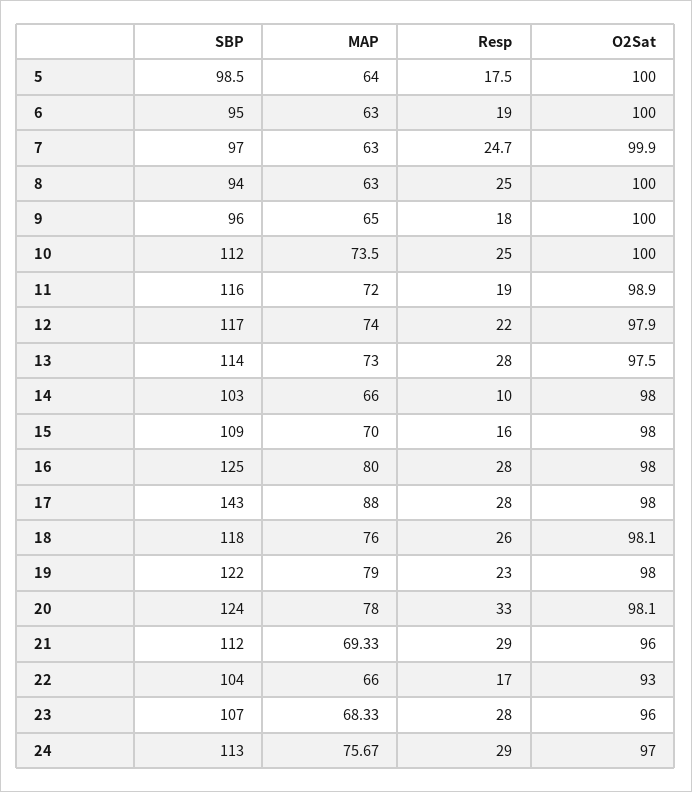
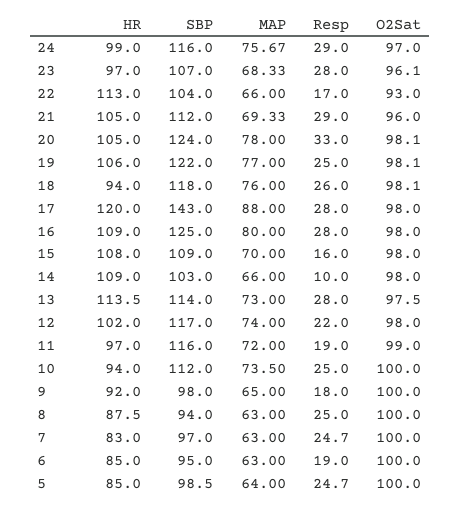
  {
    "SBP": {
      "5": 98.5,
      "6": 95,
      "7": 97,
      "8": 94,
-     "9": 96,
+     "9": 98,
      "10": 112,
      "11": 116,
      "12": 117,
      "13": 114,
      "14": 103,
      "15": 109,
      "16": 125,
      "17": 143,
      "18": 118,
      "19": 122,
      "20": 124,
      "21": 112,
      "22": 104,
      "23": 107,
-     "24": 113
+     "24": 116
    },
    "MAP": {
      "5": 64,
      "6": 63,
      "7": 63,
      "8": 63,
      "9": 65,
      "10": 73.5,
      "11": 72,
      "12": 74,
      "13": 73,
      "14": 66,
      "15": 70,
      "16": 80,
      "17": 88,
      "18": 76,
-     "19": 79,
+     "19": 77,
      "20": 78,
      "21": 69.33,
      "22": 66,
      "23": 68.33,
      "24": 75.67
    },
    "Resp": {
-     "5": 17.5,
+     "5": 24.7,
      "6": 19,
      "7": 24.7,
      "8": 25,
      "9": 18,
      "10": 25,
      "11": 19,
      "12": 22,
      "13": 28,
      "14": 10,
      "15": 16,
      "16": 28,
      "17": 28,
      "18": 26,
-     "19": 23,
+     "19": 25,
      "20": 33,
      "21": 29,
      "22": 17,
      "23": 28,
      "24": 29
    },
    "O2Sat": {
      "5": 100,
      "6": 100,
-     "7": 99.9,
+     "7": 100,
      "8": 100,
      "9": 100,
      "10": 100,
-     "11": 98.9,
+     "11": 99,
-     "12": 97.9,
+     "12": 98,
      "13": 97.5,
      "14": 98,
      "15": 98,
      "16": 98,
      "17": 98,
      "18": 98.1,
-     "19": 98,
+     "19": 98.1,
      "20": 98.1,
      "21": 96,
      "22": 93,
-     "23": 96,
+     "23": 96.1,
      "24": 97
-   }
+   },
+   "HR": {
+     "24": 99,
+     "23": 97,
+     "22": 113,
+     "21": 105,
+     "20": 105,
+     "19": 106,
+     "18": 94,
+     "17": 120,
+     "16": 109,
+     "15": 108,
+     "14": 109,
+     "13": 113.5,
+     "12": 102,
+     "11": 97,
+     "10": 94,
+     "9": 92,
+     "8": 87.5,
+     "7": 83,
+     "6": 85,
+     "5": 85
+   }
  }

